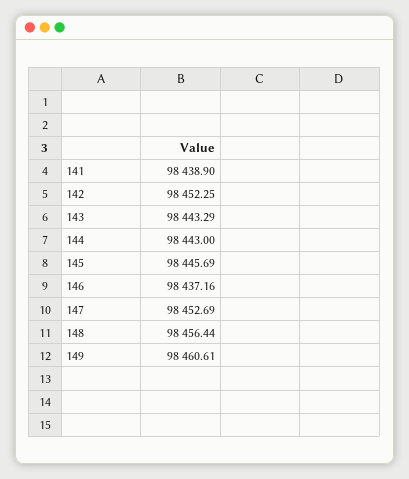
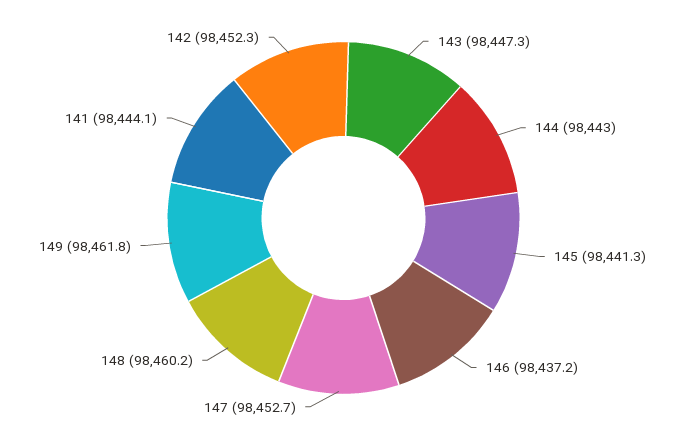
  {
-   "141": 98438.9,
+   "141": 98444.1,
    "142": 98452.25,
-   "143": 98443.29,
+   "143": 98447.3,
    "144": 98443,
-   "145": 98445.69,
+   "145": 98441.3,
    "146": 98437.16,
    "147": 98452.69,
-   "148": 98456.44,
+   "148": 98460.2,
-   "149": 98460.61
+   "149": 98461.8
  }

